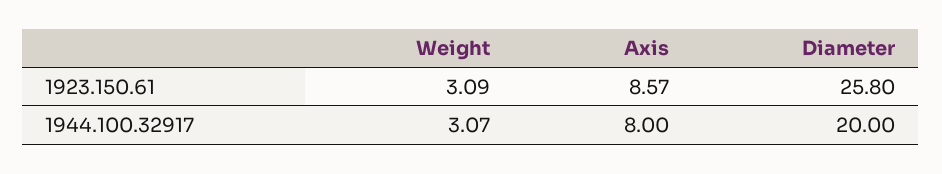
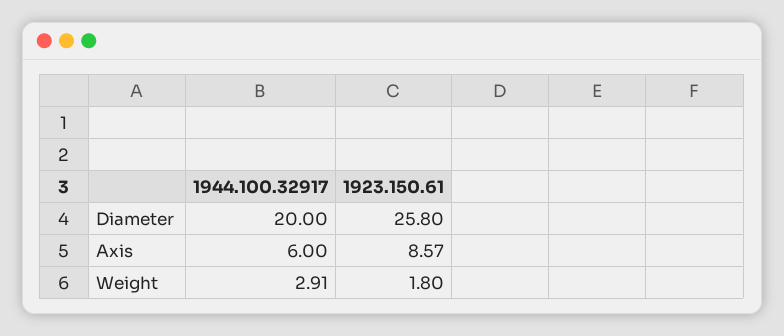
  {
    "Weight": {
-     "1923.150.61": 3.09,
+     "1923.150.61": 1.8,
-     "1944.100.32917": 3.07
+     "1944.100.32917": 2.91
    },
    "Axis": {
      "1923.150.61": 8.57,
-     "1944.100.32917": 8
+     "1944.100.32917": 6
    },
    "Diameter": {
      "1923.150.61": 25.8,
      "1944.100.32917": 20
    }
  }

